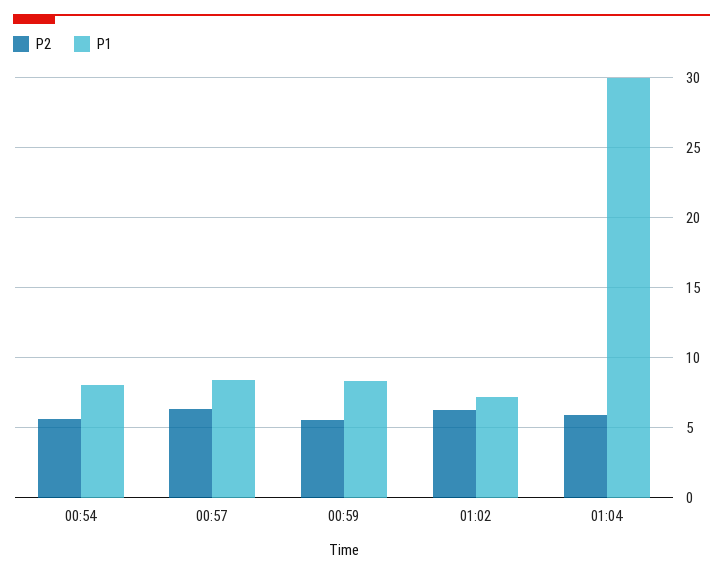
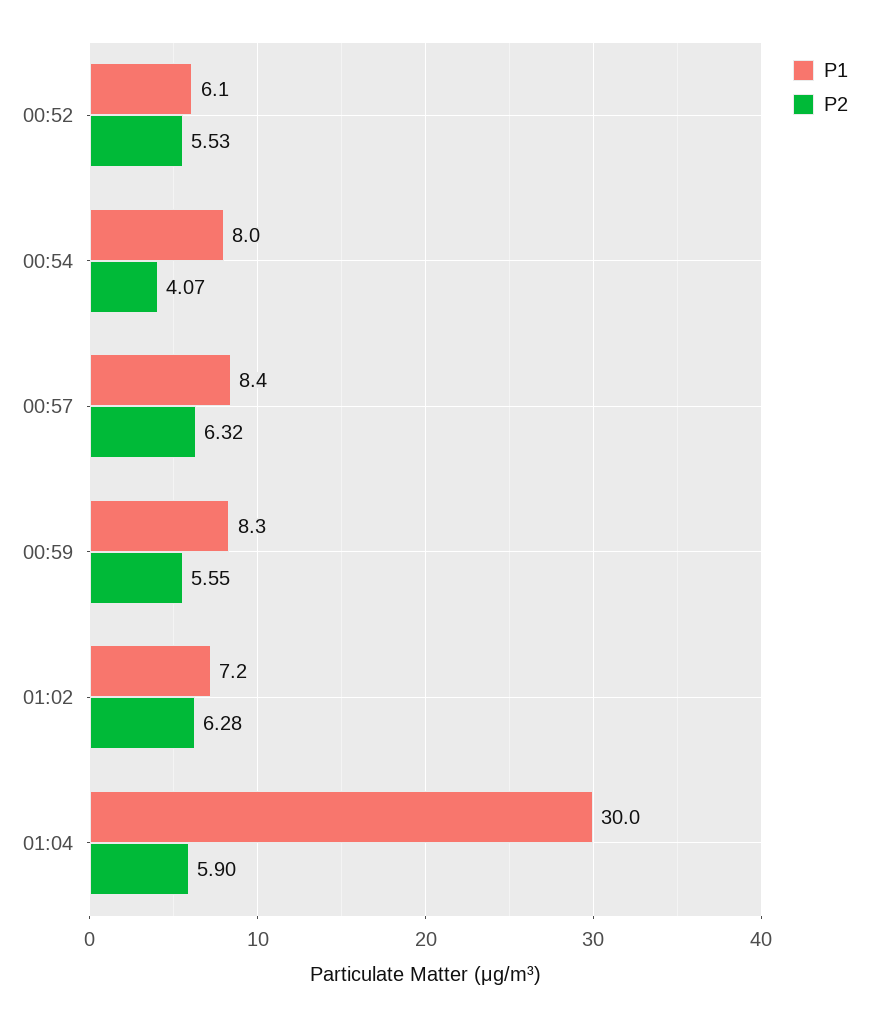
  {
    "P2": {
-     "00:54": 5.5,
+     "00:54": 4.07,
      "00:57": 6.32,
      "00:59": 5.55,
      "01:02": 6.28,
-     "01:04": 5.9
+     "01:04": 5.9,
+     "00:52": 5.53
    },
    "P1": {
      "00:54": 8,
      "00:57": 8.4,
      "00:59": 8.3,
      "01:02": 7.2,
-     "01:04": 30
+     "01:04": 30,
+     "00:52": 6.1
    }
  }

